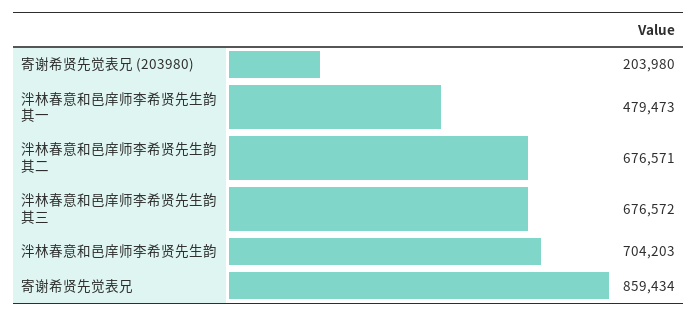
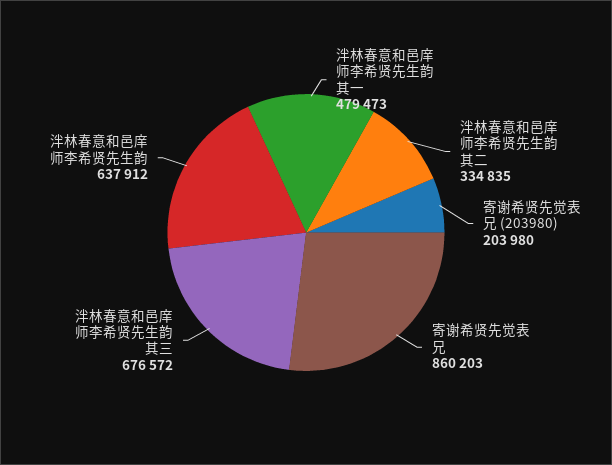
  {
    "寄谢希贤先觉表兄 (203980)": 203980,
    "泮林春意和邑庠师李希贤先生韵 其一": 479473,
-   "泮林春意和邑庠师李希贤先生韵 其二": 676571,
+   "泮林春意和邑庠师李希贤先生韵 其二": 334835,
    "泮林春意和邑庠师李希贤先生韵 其三": 676572,
-   "泮林春意和邑庠师李希贤先生韵": 704203,
+   "泮林春意和邑庠师李希贤先生韵": 637912,
-   "寄谢希贤先觉表兄": 859434
+   "寄谢希贤先觉表兄": 860203
  }

